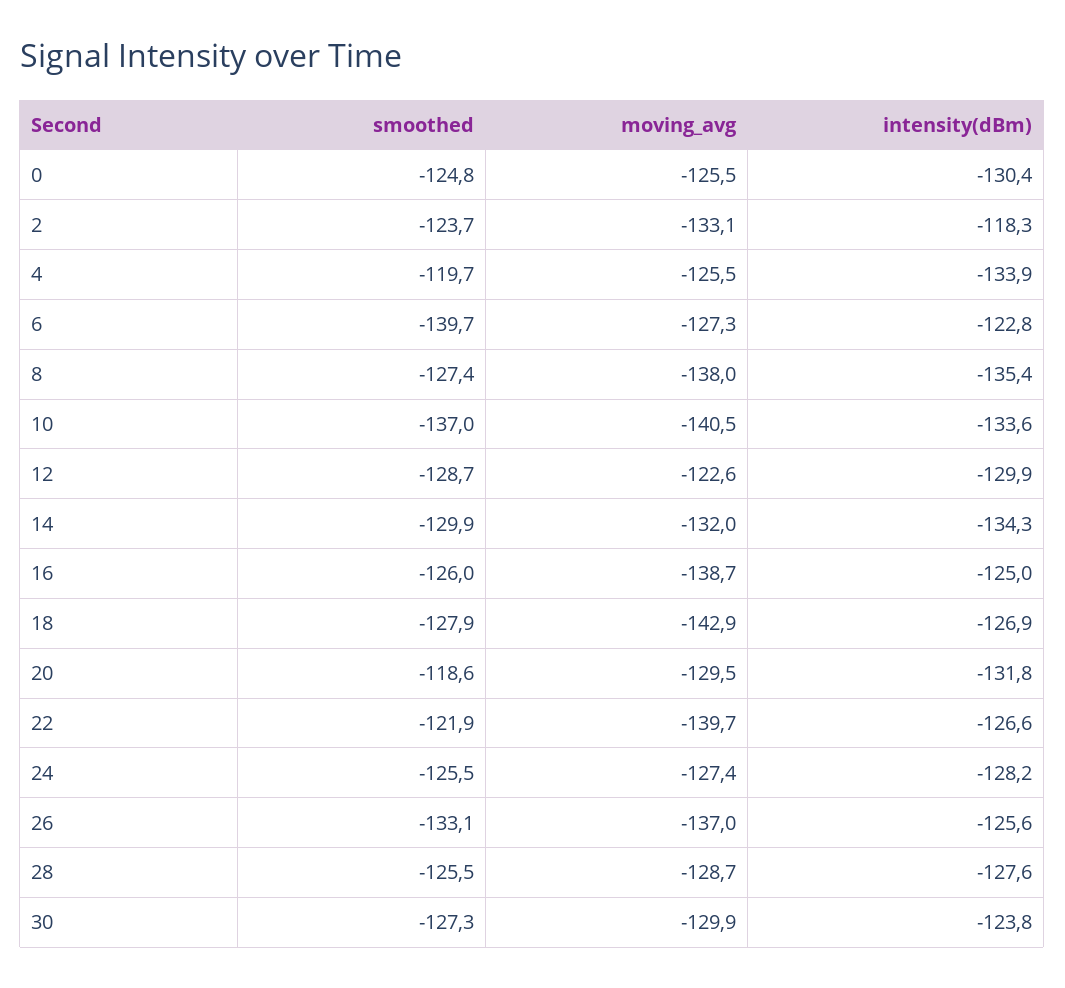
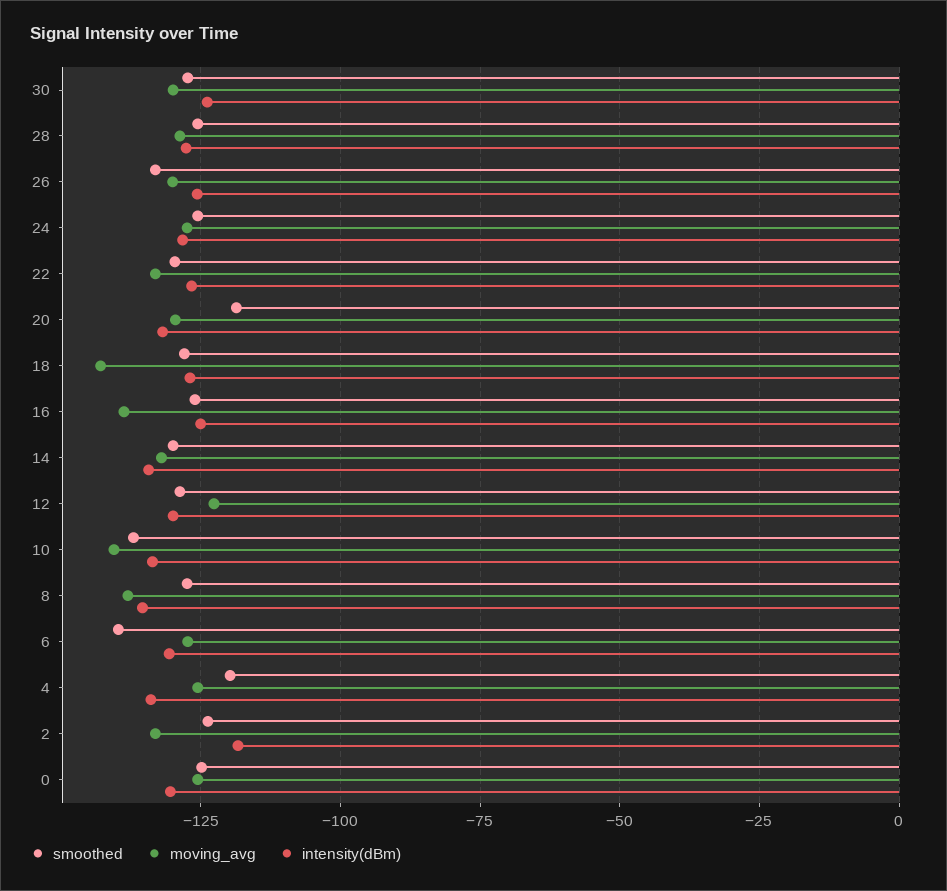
  {
    "smoothed": {
      "0": -124.8,
      "2": -123.7,
      "4": -119.7,
      "6": -139.7,
      "8": -127.4,
      "10": -137,
      "12": -128.7,
      "14": -129.9,
      "16": -126,
      "18": -127.9,
      "20": -118.6,
-     "22": -121.9,
+     "22": -130,
      "24": -125.5,
      "26": -133.1,
      "28": -125.5,
      "30": -127.3
    },
    "moving_avg": {
      "0": -125.5,
      "2": -133.1,
      "4": -125.5,
      "6": -127.3,
      "8": -138,
      "10": -140.5,
      "12": -122.6,
      "14": -132,
      "16": -138.7,
      "18": -142.9,
      "20": -129.5,
-     "22": -139.7,
+     "22": -132.5,
      "24": -127.4,
-     "26": -137,
+     "26": -130,
      "28": -128.7,
      "30": -129.9
    },
    "intensity(dBm)": {
      "0": -130.4,
      "2": -118.3,
      "4": -133.9,
-     "6": -122.8,
+     "6": -130,
      "8": -135.4,
      "10": -133.6,
      "12": -129.9,
      "14": -134.3,
      "16": -125,
      "18": -126.9,
      "20": -131.8,
      "22": -126.6,
      "24": -128.2,
      "26": -125.6,
      "28": -127.6,
      "30": -123.8
    }
  }

